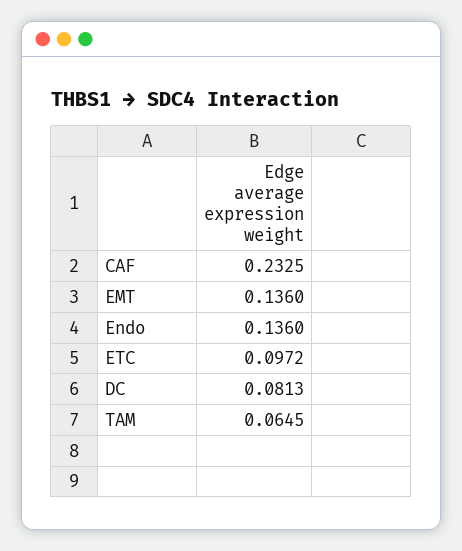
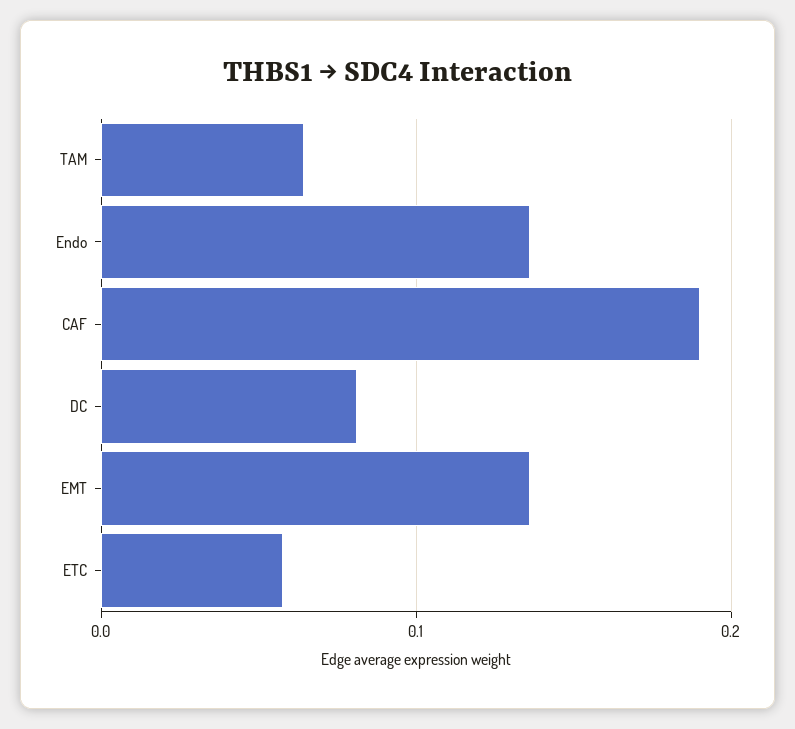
  {
-   "CAF": 0.2325,
+   "CAF": 0.19,
    "EMT": 0.136,
    "Endo": 0.136,
-   "ETC": 0.0972,
+   "ETC": 0.06,
    "DC": 0.0813,
    "TAM": 0.0645
  }

